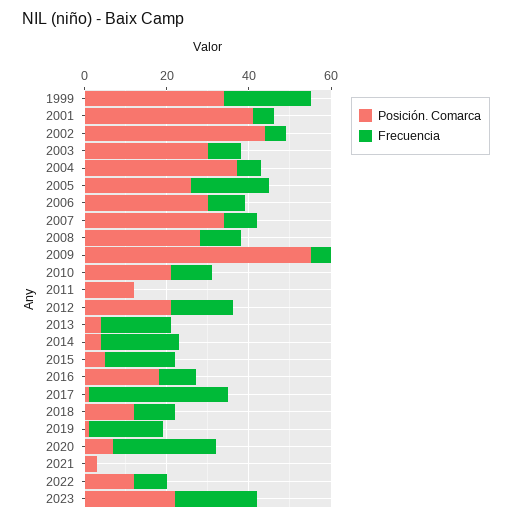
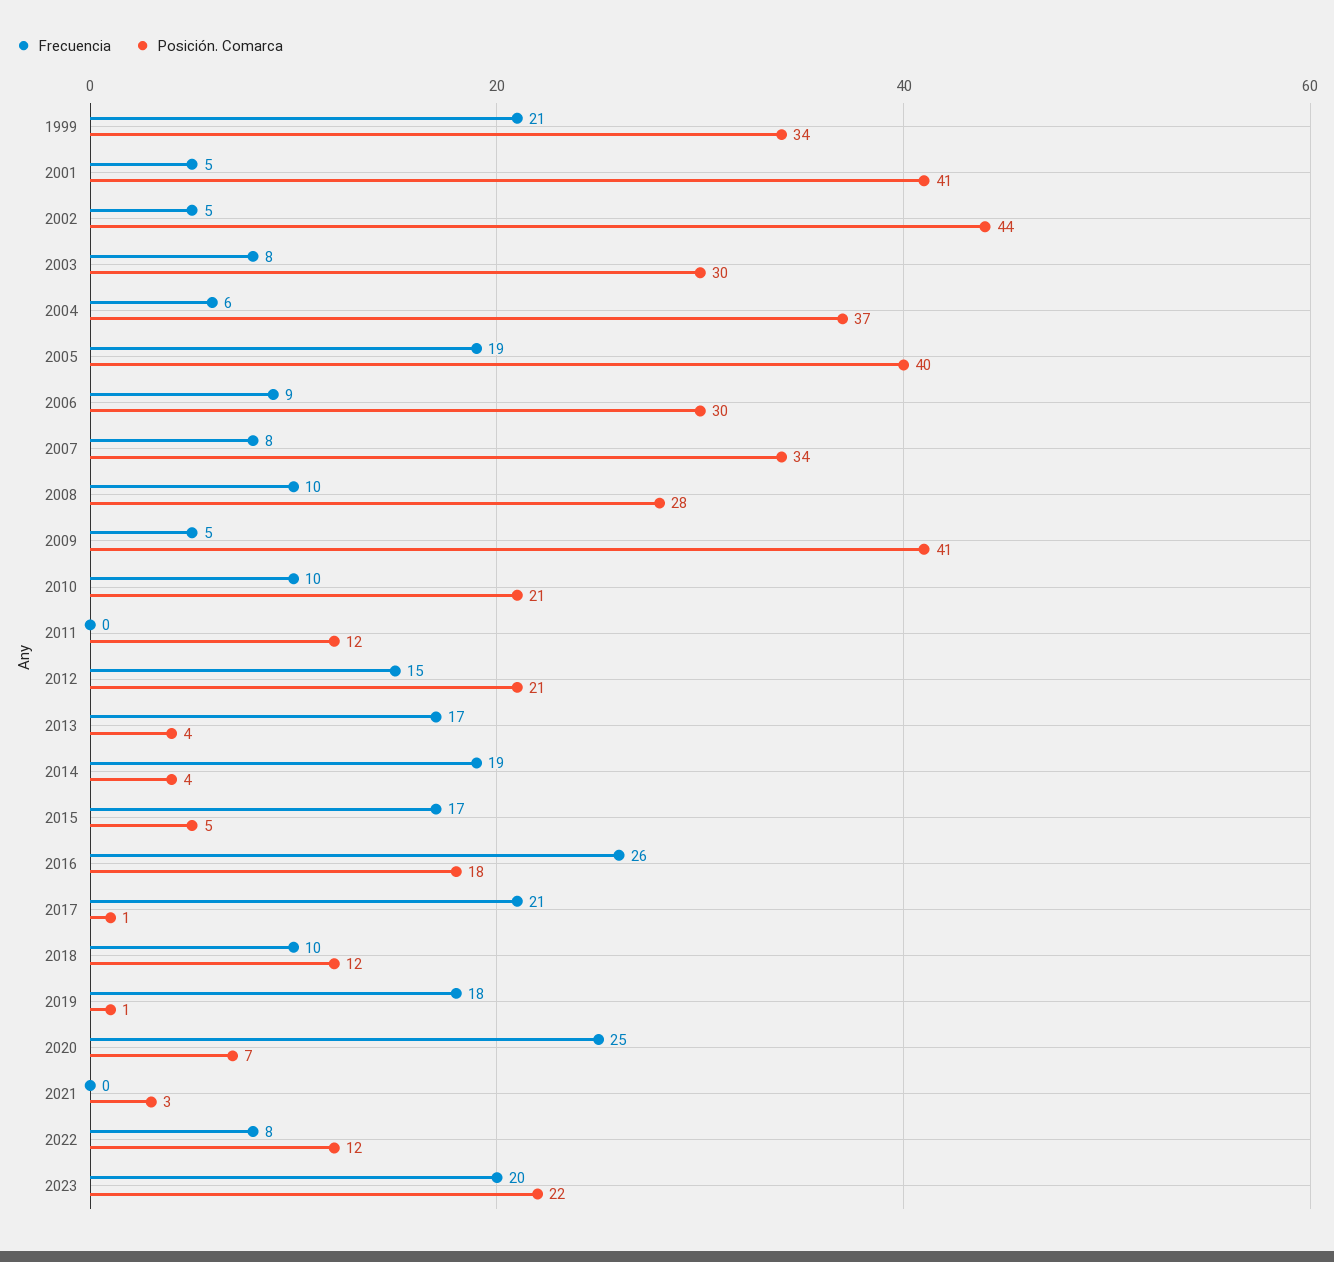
  {
    "Posición. Comarca": {
      "1999": 34,
      "2001": 41,
      "2002": 44,
      "2003": 30,
      "2004": 37,
-     "2005": 25,
+     "2005": 40,
      "2006": 30,
      "2007": 34,
      "2008": 28,
-     "2009": 55,
+     "2009": 41,
      "2010": 21,
      "2011": 12,
      "2012": 21,
      "2013": 4,
      "2014": 4,
      "2015": 5,
      "2016": 18,
      "2017": 1,
      "2018": 12,
      "2019": 1,
      "2020": 7,
      "2021": 3,
      "2022": 12,
      "2023": 22
    },
    "Frecuencia": {
      "1999": 21,
      "2001": 5,
      "2002": 5,
      "2003": 8,
      "2004": 6,
      "2005": 19,
      "2006": 9,
      "2007": 8,
      "2008": 10,
      "2009": 5,
      "2010": 10,
      "2011": 0,
      "2012": 15,
      "2013": 17,
      "2014": 19,
      "2015": 17,
-     "2016": 10,
+     "2016": 26,
-     "2017": 35,
+     "2017": 21,
      "2018": 10,
      "2019": 18,
      "2020": 25,
      "2021": 0,
      "2022": 8,
      "2023": 20
    }
  }

